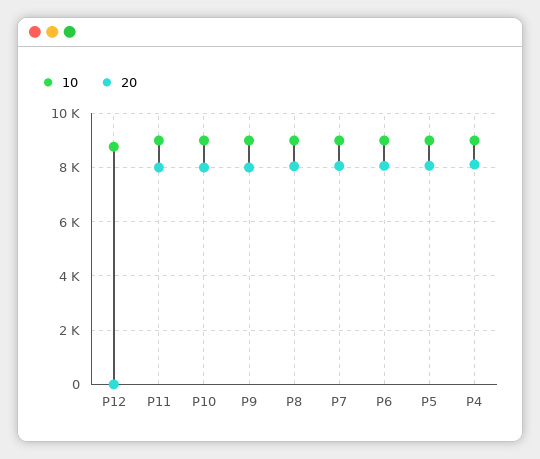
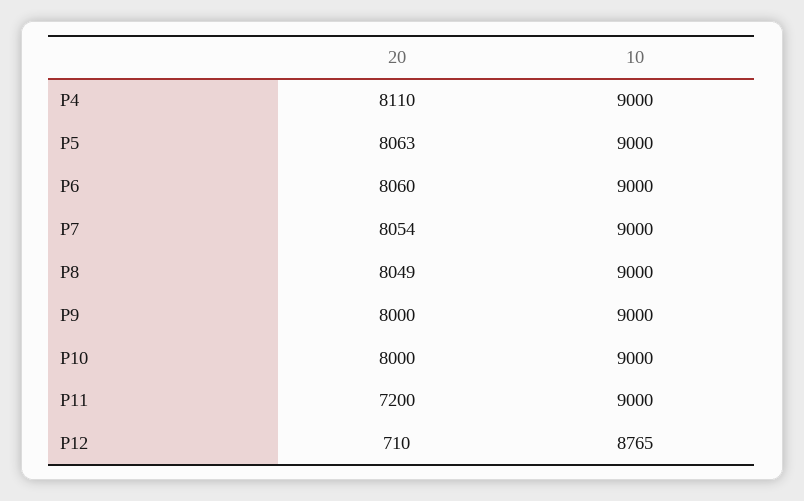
  {
    "10": {
      "P12": 8765,
      "P11": 9000,
      "P10": 9000,
      "P9": 9000,
      "P8": 9000,
      "P7": 9000,
      "P6": 9000,
      "P5": 9000,
      "P4": 9000
    },
    "20": {
-     "P12": 0,
+     "P12": 710,
-     "P11": 8000,
+     "P11": 7200,
      "P10": 8000,
      "P9": 8000,
      "P8": 8049,
      "P7": 8054,
      "P6": 8060,
      "P5": 8063,
      "P4": 8110
    }
  }

